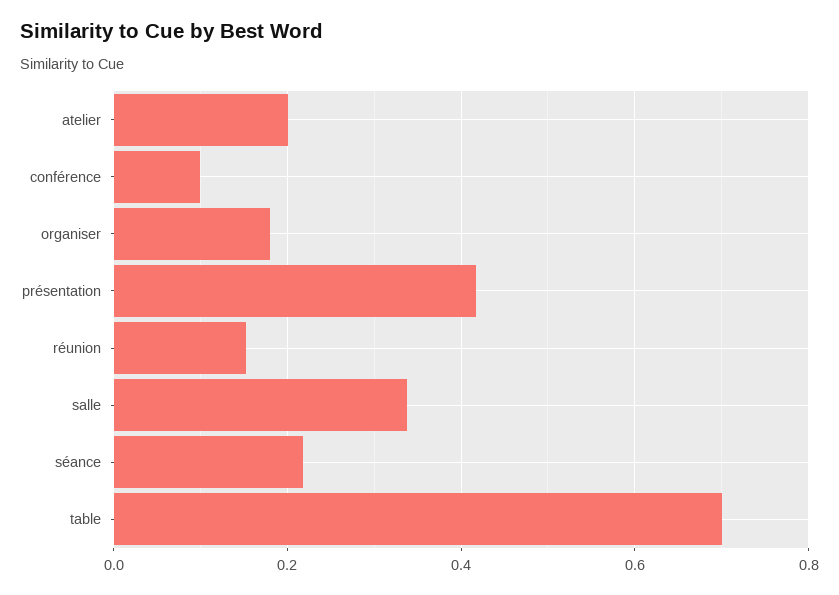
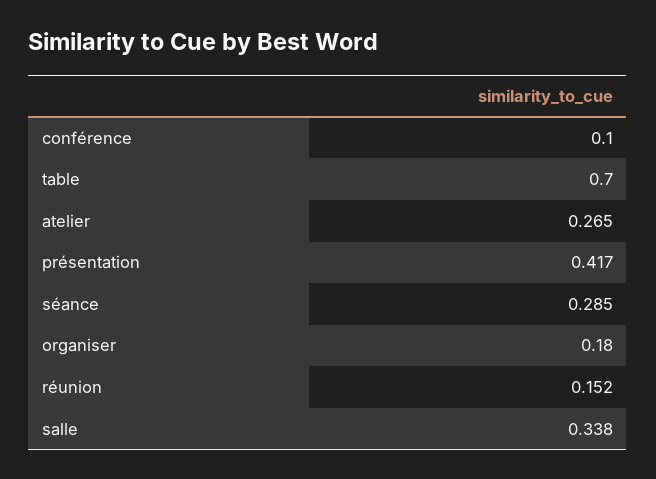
  {
-   "atelier": 0.2,
+   "atelier": 0.265,
    "conférence": 0.1,
    "organiser": 0.18,
    "présentation": 0.417,
    "réunion": 0.152,
    "salle": 0.338,
-   "séance": 0.22,
+   "séance": 0.285,
    "table": 0.7
  }

